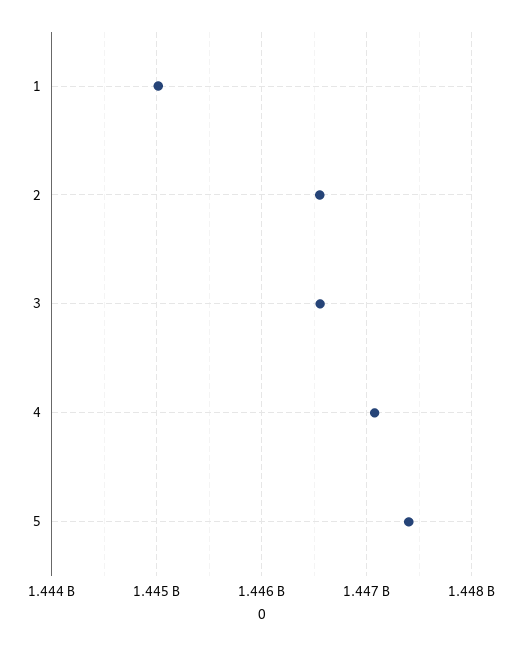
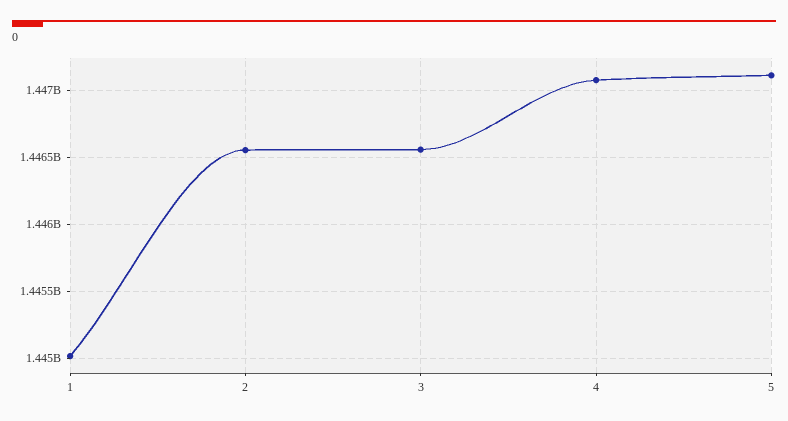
  {
    "1": 1445000000,
    "2": 1446550000,
    "3": 1446550000,
    "4": 1447100000,
-   "5": 1447400000
+   "5": 1447100000
  }

